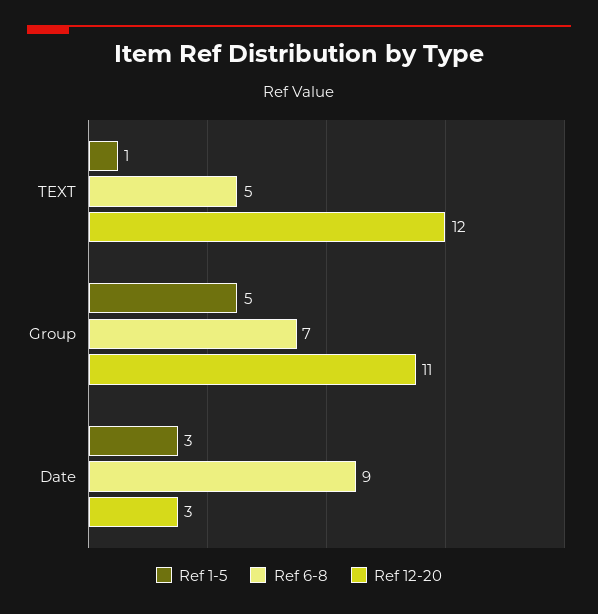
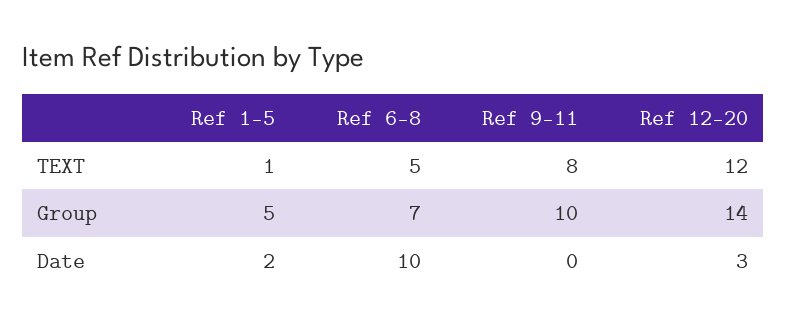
  {
    "Ref 1-5": {
      "TEXT": 1,
      "Group": 5,
-     "Date": 3
+     "Date": 2
    },
    "Ref 6-8": {
      "TEXT": 5,
      "Group": 7,
-     "Date": 9
+     "Date": 10
    },
    "Ref 12-20": {
      "TEXT": 12,
-     "Group": 11,
+     "Group": 14,
      "Date": 3
-   }
+   },
+   "Ref 9-11": {
+     "TEXT": 8,
+     "Group": 10,
+     "Date": 0
+   }
  }

